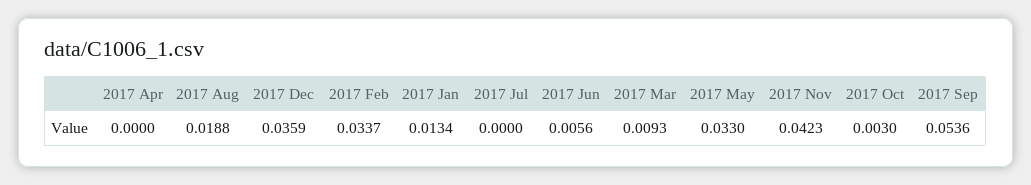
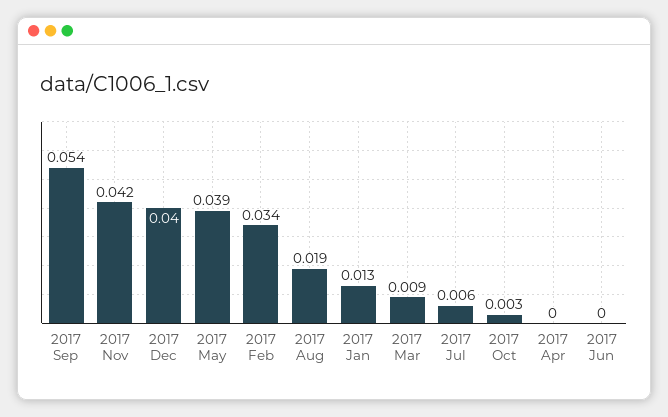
  {
    "2017 Apr": 0,
    "2017 Aug": 0.0188,
-   "2017 Dec": 0.0359,
+   "2017 Dec": 0.04,
    "2017 Feb": 0.0337,
    "2017 Jan": 0.0134,
-   "2017 Jul": 0,
+   "2017 Jul": 0.006,
-   "2017 Jun": 0.0056,
+   "2017 Jun": 0,
    "2017 Mar": 0.0093,
-   "2017 May": 0.033,
+   "2017 May": 0.039,
    "2017 Nov": 0.0423,
    "2017 Oct": 0.003,
    "2017 Sep": 0.0536
  }

